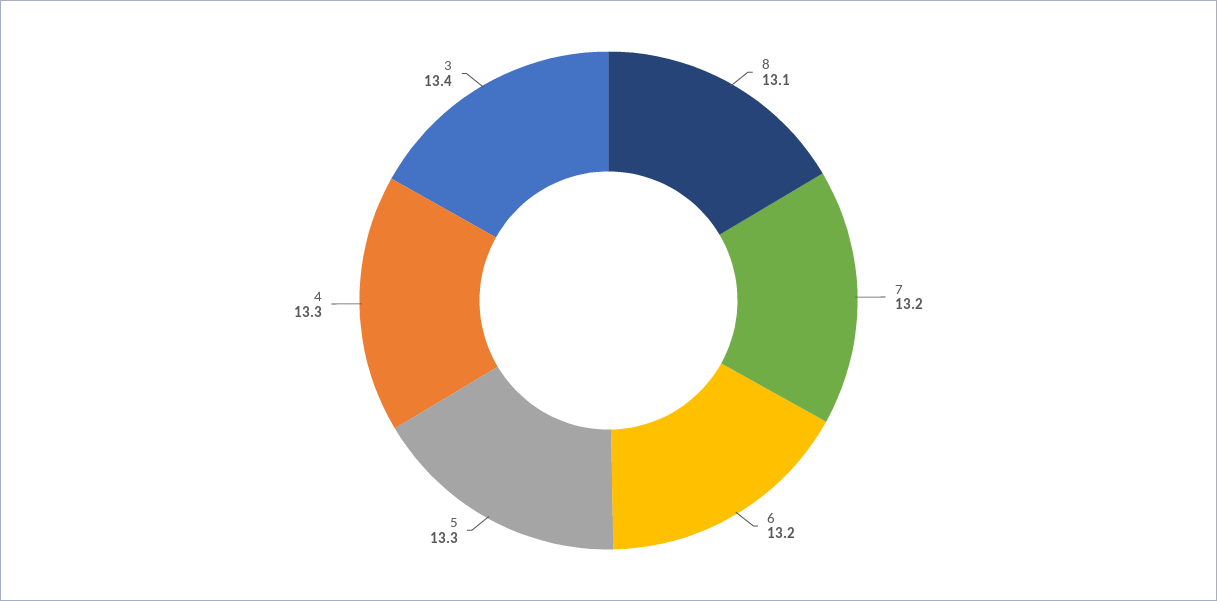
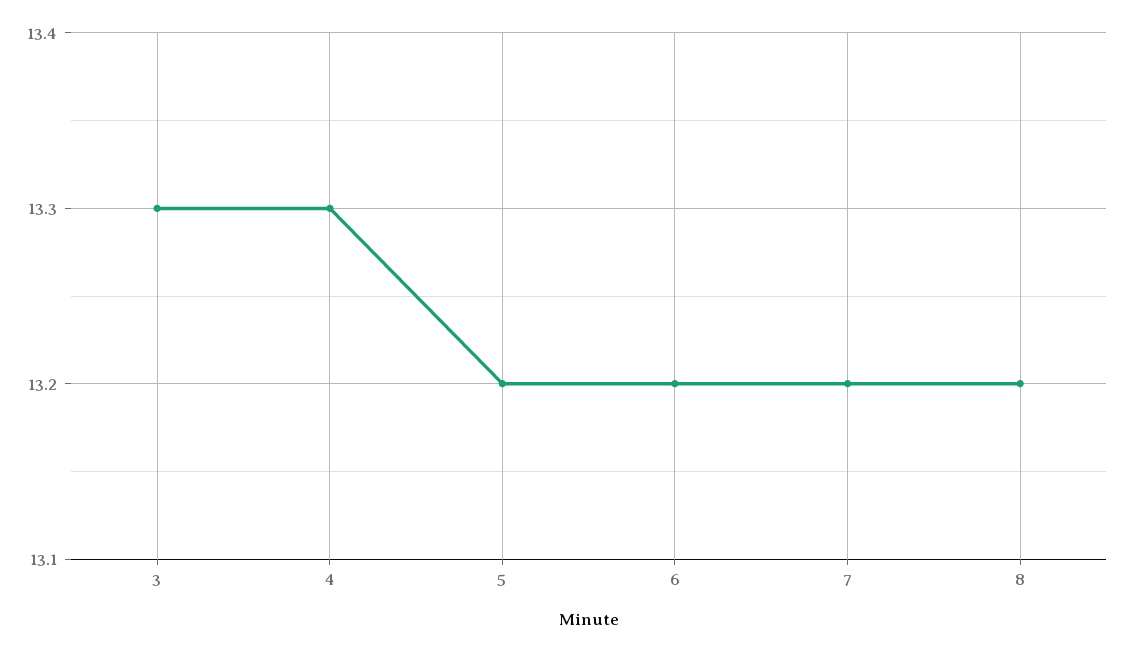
  {
-   "8": 13.1,
+   "8": 13.2,
    "7": 13.2,
    "6": 13.2,
-   "5": 13.3,
+   "5": 13.2,
    "4": 13.3,
-   "3": 13.4
+   "3": 13.3
  }

